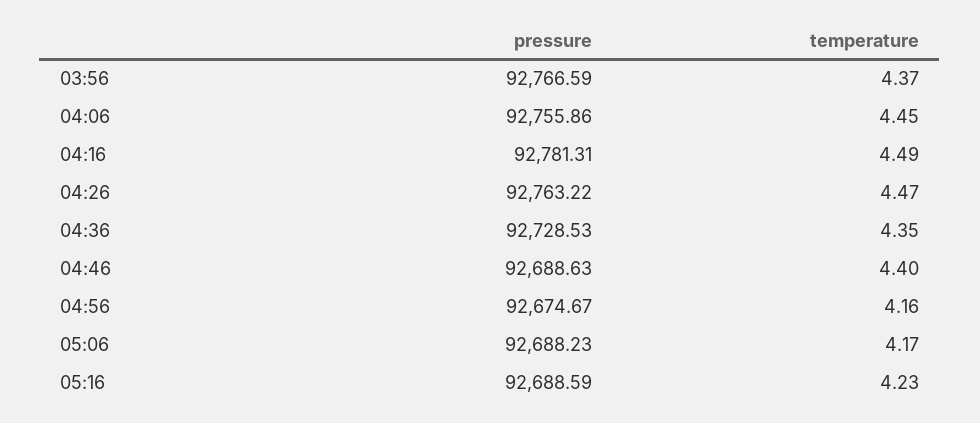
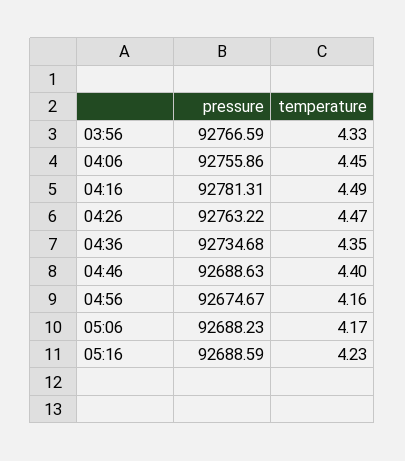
  {
    "pressure": {
      "03:56": 92766.59,
      "04:06": 92755.86,
      "04:16": 92781.31,
      "04:26": 92763.22,
-     "04:36": 92728.53,
+     "04:36": 92734.68,
      "04:46": 92688.63,
      "04:56": 92674.67,
      "05:06": 92688.23,
      "05:16": 92688.59
    },
    "temperature": {
-     "03:56": 4.37,
+     "03:56": 4.33,
      "04:06": 4.45,
      "04:16": 4.49,
      "04:26": 4.47,
      "04:36": 4.35,
      "04:46": 4.4,
      "04:56": 4.16,
      "05:06": 4.17,
      "05:16": 4.23
    }
  }

